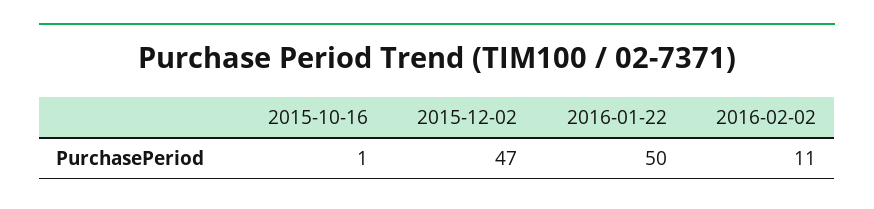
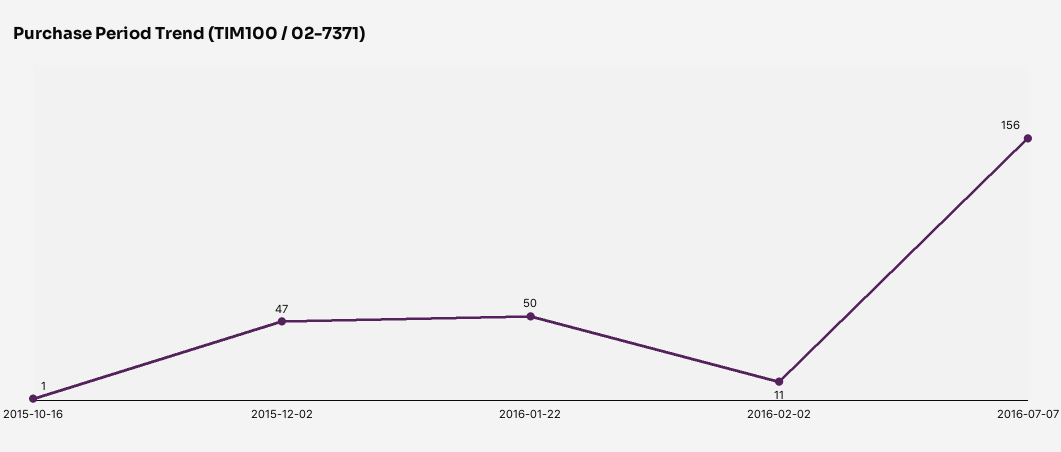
  {
    "2015-10-16": 1,
    "2015-12-02": 47,
    "2016-01-22": 50,
-   "2016-02-02": 11
+   "2016-02-02": 11,
+   "2016-07-07": 156
  }

